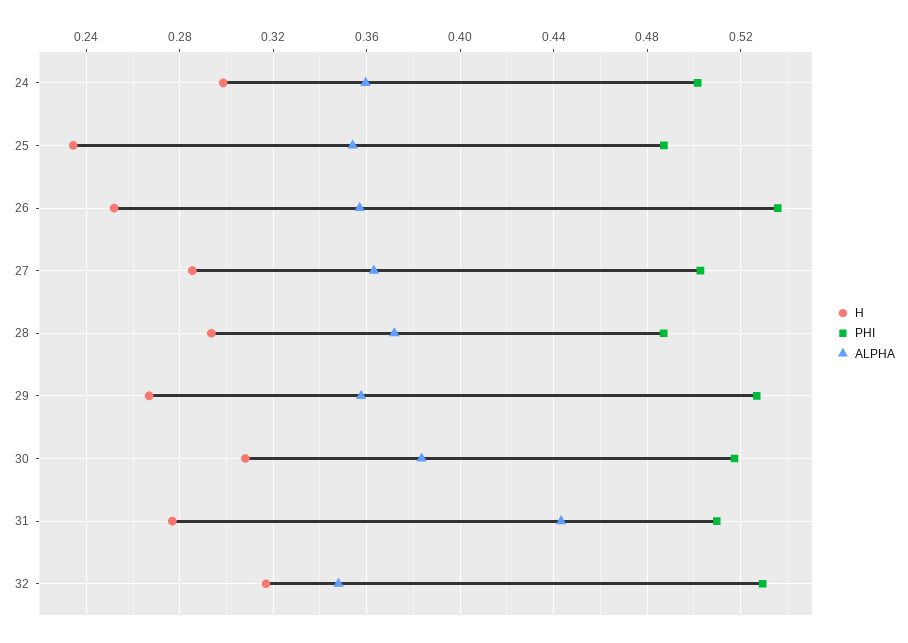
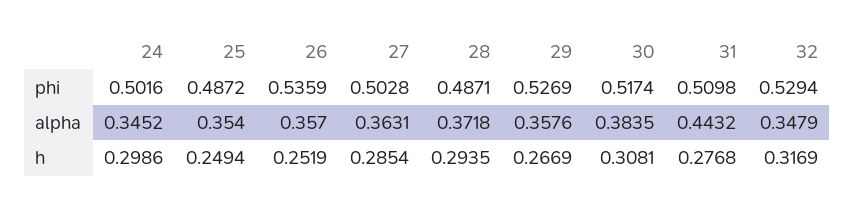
  {
    "H": {
      "24": 0.2986,
-     "25": 0.235,
+     "25": 0.2494,
      "26": 0.2519,
      "27": 0.2854,
      "28": 0.2935,
      "29": 0.2669,
      "30": 0.3081,
      "31": 0.2768,
      "32": 0.3169
    },
    "PHI": {
      "24": 0.5016,
      "25": 0.4872,
      "26": 0.5359,
      "27": 0.5028,
      "28": 0.4871,
      "29": 0.5269,
      "30": 0.5174,
      "31": 0.5098,
      "32": 0.5294
    },
    "ALPHA": {
-     "24": 0.36,
+     "24": 0.3452,
      "25": 0.354,
      "26": 0.357,
      "27": 0.3631,
      "28": 0.3718,
      "29": 0.3576,
      "30": 0.3835,
      "31": 0.4432,
      "32": 0.3479
    }
  }

